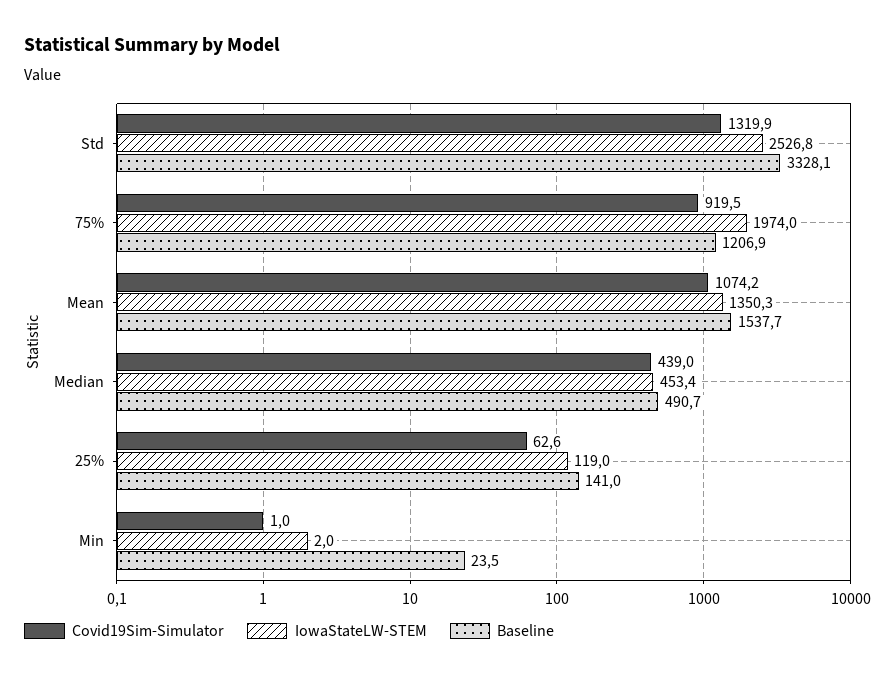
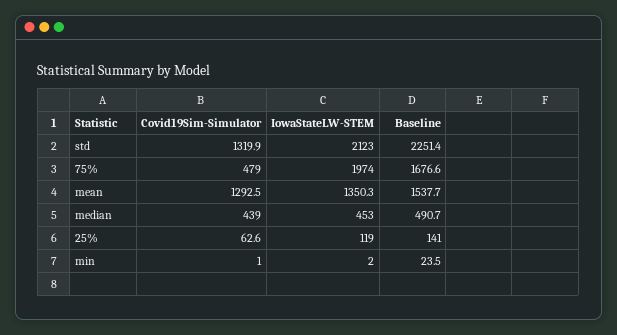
  {
    "Covid19Sim-Simulator": {
      "Std": 1319.9,
-     "75%": 919.5,
+     "75%": 479,
-     "Mean": 1074.2,
+     "Mean": 1292.5,
      "Median": 439,
      "25%": 62.6,
      "Min": 1
    },
    "IowaStateLW-STEM": {
-     "Std": 2526.8,
+     "Std": 2123,
      "75%": 1974,
      "Mean": 1350.3,
-     "Median": 453.4,
+     "Median": 453,
      "25%": 119,
      "Min": 2
    },
    "Baseline": {
-     "Std": 3328.1,
+     "Std": 2251.4,
-     "75%": 1206.9,
+     "75%": 1676.6,
      "Mean": 1537.7,
      "Median": 490.7,
      "25%": 141,
      "Min": 23.5
    }
  }

